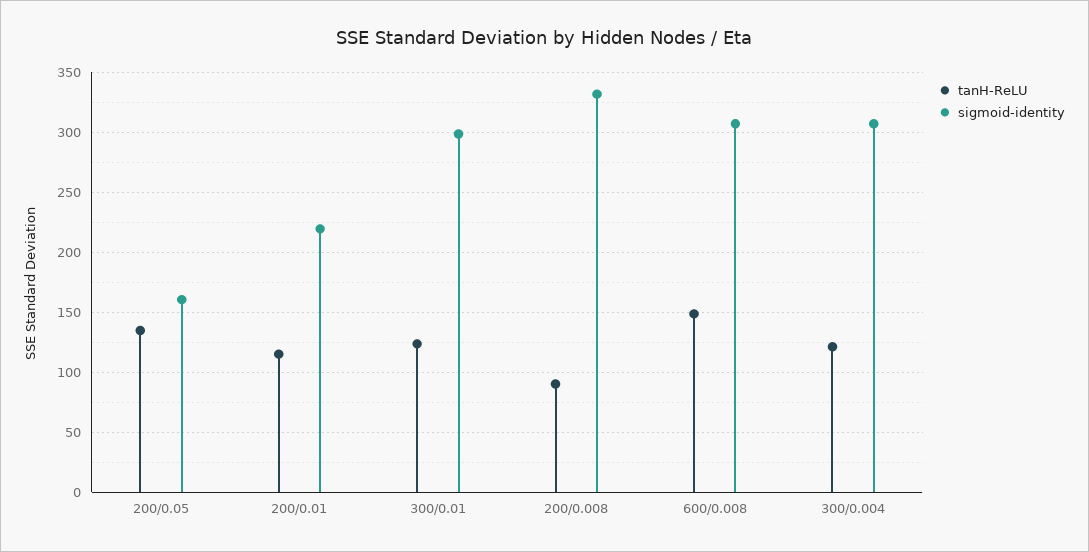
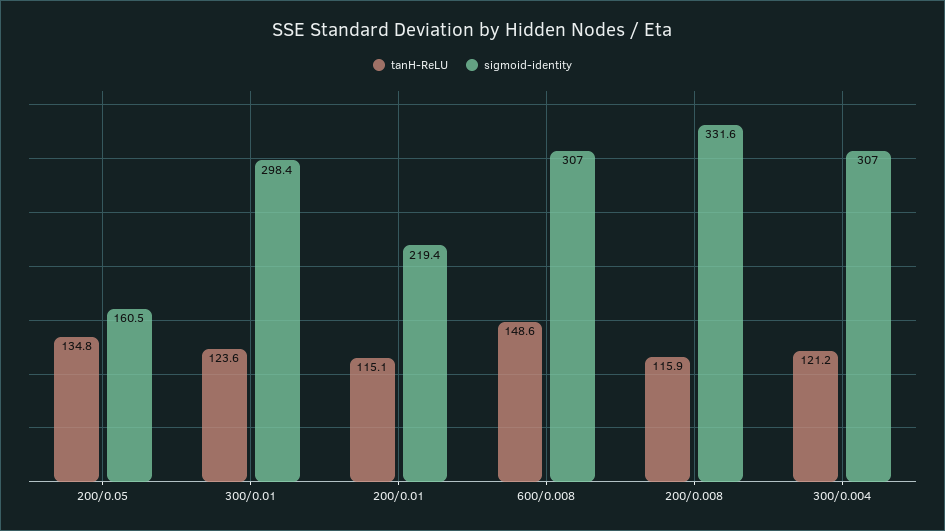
  {
    "tanH-ReLU": {
      "200/0.05": 134.8,
      "200/0.01": 115.1,
      "300/0.01": 123.6,
-     "200/0.008": 90,
+     "200/0.008": 115.9,
      "600/0.008": 148.6,
      "300/0.004": 121.2
    },
    "sigmoid-identity": {
      "200/0.05": 160.5,
      "200/0.01": 219.4,
      "300/0.01": 298.4,
      "200/0.008": 331.6,
      "600/0.008": 307,
      "300/0.004": 307
    }
  }

